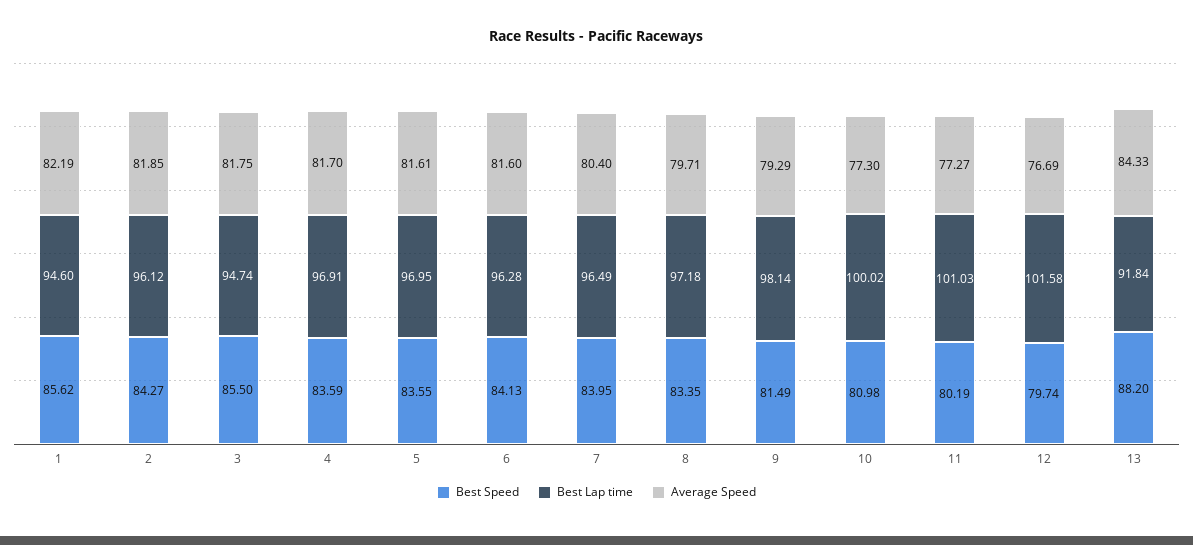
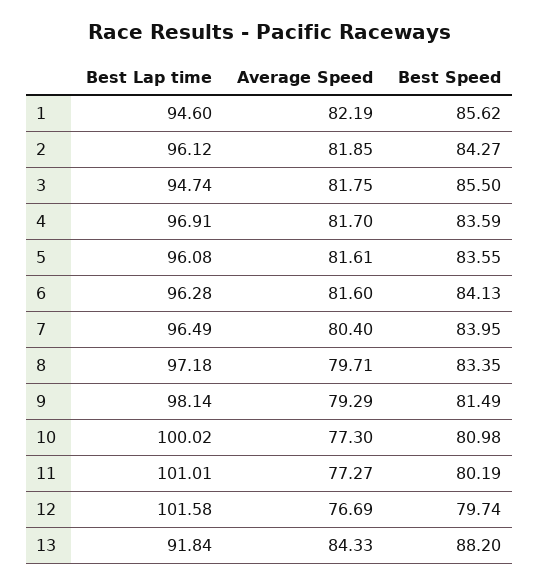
  {
    "Best Speed": {
      "1": 85.62,
      "2": 84.27,
      "3": 85.5,
      "4": 83.59,
      "5": 83.55,
      "6": 84.13,
      "7": 83.95,
      "8": 83.35,
      "9": 81.49,
      "10": 80.98,
      "11": 80.19,
      "12": 79.74,
      "13": 88.2
    },
    "Best Lap time": {
      "1": 94.6,
      "2": 96.12,
      "3": 94.74,
      "4": 96.91,
-     "5": 96.95,
+     "5": 96.08,
      "6": 96.28,
      "7": 96.49,
      "8": 97.18,
      "9": 98.14,
      "10": 100.02,
-     "11": 101.03,
+     "11": 101.01,
      "12": 101.58,
      "13": 91.84
    },
    "Average Speed": {
      "1": 82.19,
      "2": 81.85,
      "3": 81.75,
      "4": 81.7,
      "5": 81.61,
      "6": 81.6,
      "7": 80.4,
      "8": 79.71,
      "9": 79.29,
      "10": 77.3,
      "11": 77.27,
      "12": 76.69,
      "13": 84.33
    }
  }

